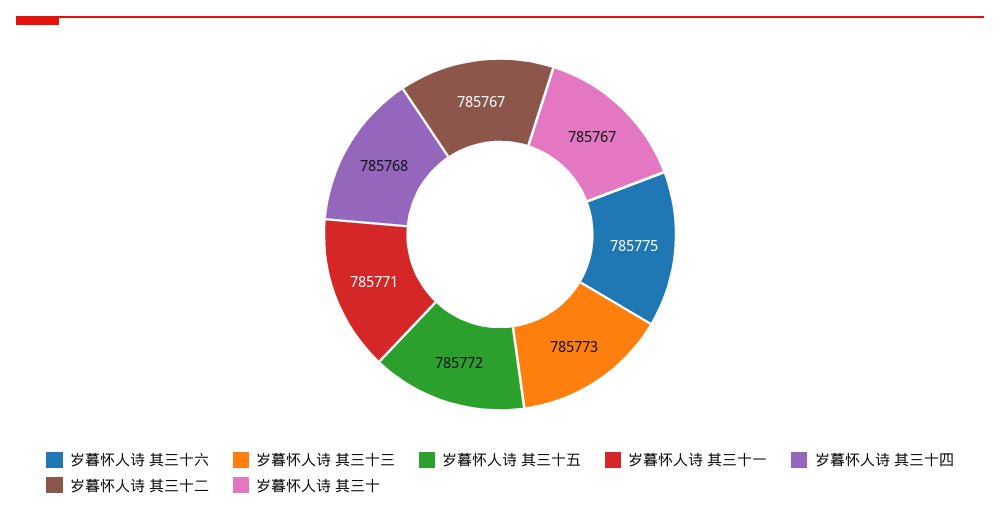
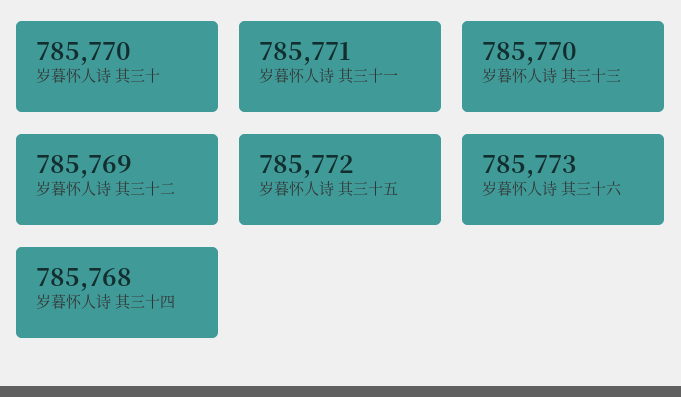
  {
-   "岁暮怀人诗 其三十六": 785775,
+   "岁暮怀人诗 其三十六": 785773,
-   "岁暮怀人诗 其三十三": 785773,
+   "岁暮怀人诗 其三十三": 785770,
    "岁暮怀人诗 其三十五": 785772,
    "岁暮怀人诗 其三十一": 785771,
    "岁暮怀人诗 其三十四": 785768,
-   "岁暮怀人诗 其三十二": 785767,
+   "岁暮怀人诗 其三十二": 785769,
-   "岁暮怀人诗 其三十": 785767
+   "岁暮怀人诗 其三十": 785770
  }

